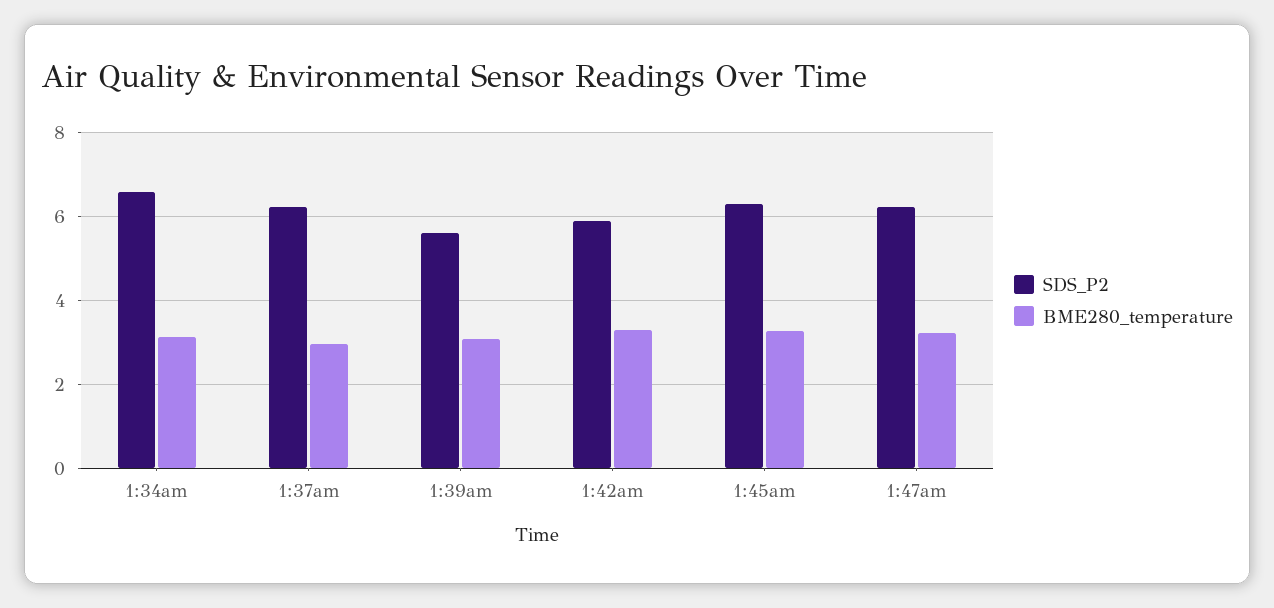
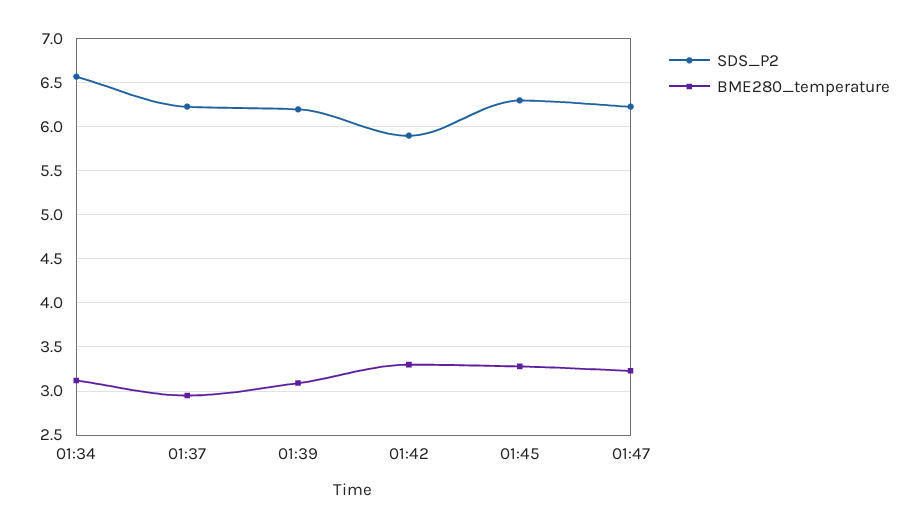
  {
    "SDS_P2": {
      "1:34am": 6.6,
      "1:37am": 6.2,
-     "1:39am": 5.6,
+     "1:39am": 6.2,
      "1:42am": 5.9,
      "1:45am": 6.3,
      "1:47am": 6.2
    },
    "BME280_temperature": {
      "1:34am": 3.1,
      "1:37am": 3,
      "1:39am": 3.1,
      "1:42am": 3.3,
      "1:45am": 3.3,
      "1:47am": 3.2
    }
  }

